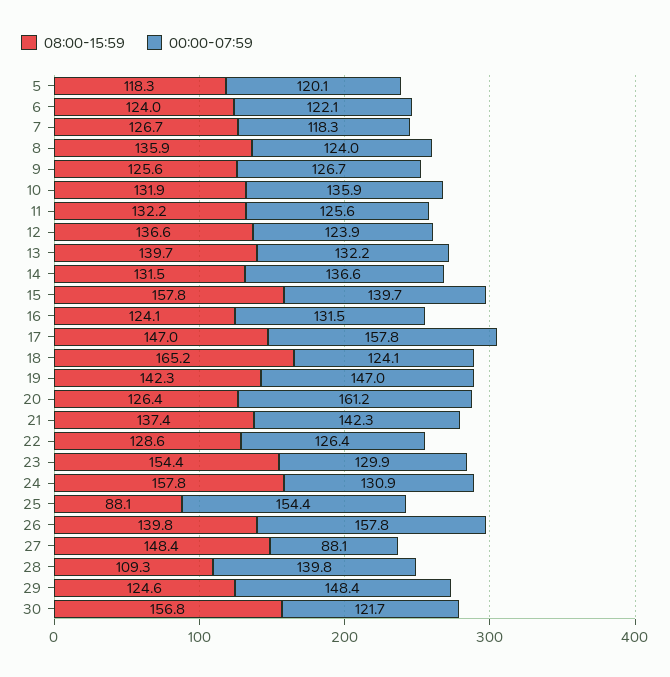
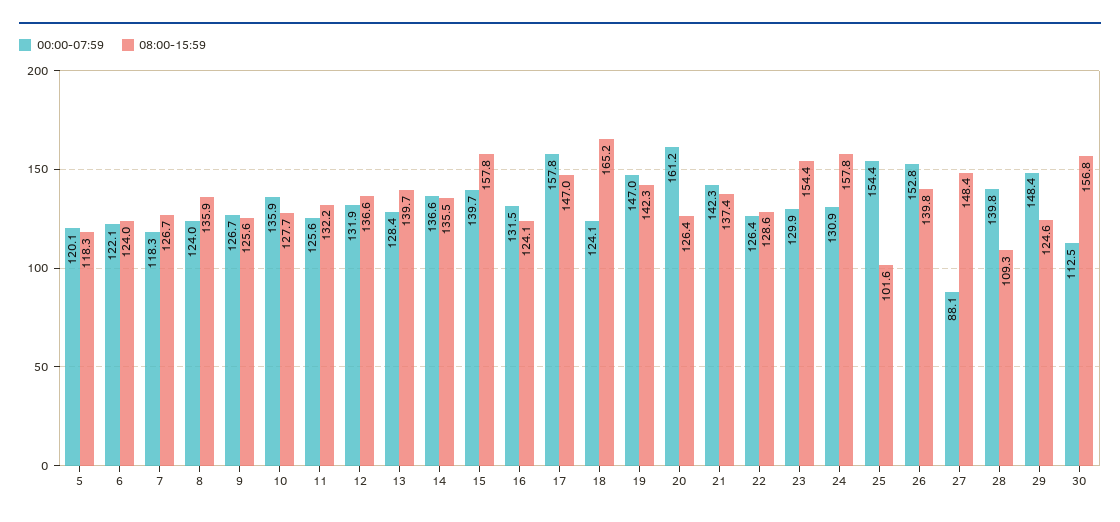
  {
    "08:00-15:59": {
      "5": 118.3,
      "6": 124,
      "7": 126.7,
      "8": 135.9,
      "9": 125.6,
-     "10": 131.9,
+     "10": 127.7,
      "11": 132.2,
      "12": 136.6,
      "13": 139.7,
-     "14": 131.5,
+     "14": 135.5,
      "15": 157.8,
      "16": 124.1,
      "17": 147,
      "18": 165.2,
      "19": 142.3,
      "20": 126.4,
      "21": 137.4,
      "22": 128.6,
      "23": 154.4,
      "24": 157.8,
-     "25": 88.1,
+     "25": 101.6,
      "26": 139.8,
      "27": 148.4,
      "28": 109.3,
      "29": 124.6,
      "30": 156.8
    },
    "00:00-07:59": {
      "5": 120.1,
      "6": 122.1,
      "7": 118.3,
      "8": 124,
      "9": 126.7,
      "10": 135.9,
      "11": 125.6,
-     "12": 123.9,
+     "12": 131.9,
-     "13": 132.2,
+     "13": 128.4,
      "14": 136.6,
      "15": 139.7,
      "16": 131.5,
      "17": 157.8,
      "18": 124.1,
      "19": 147,
      "20": 161.2,
      "21": 142.3,
      "22": 126.4,
      "23": 129.9,
      "24": 130.9,
      "25": 154.4,
-     "26": 157.8,
+     "26": 152.8,
      "27": 88.1,
      "28": 139.8,
      "29": 148.4,
-     "30": 121.7
+     "30": 112.5
    }
  }

